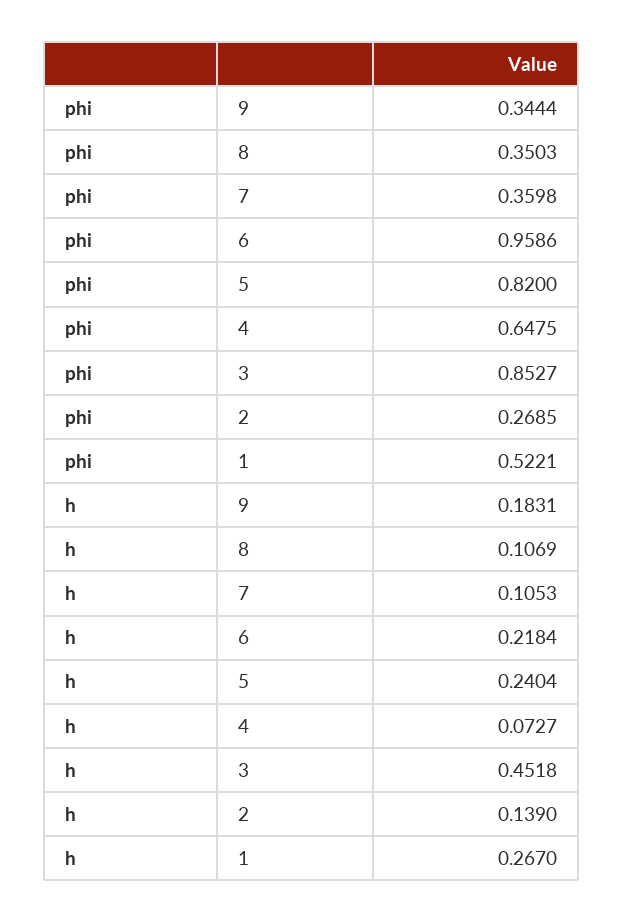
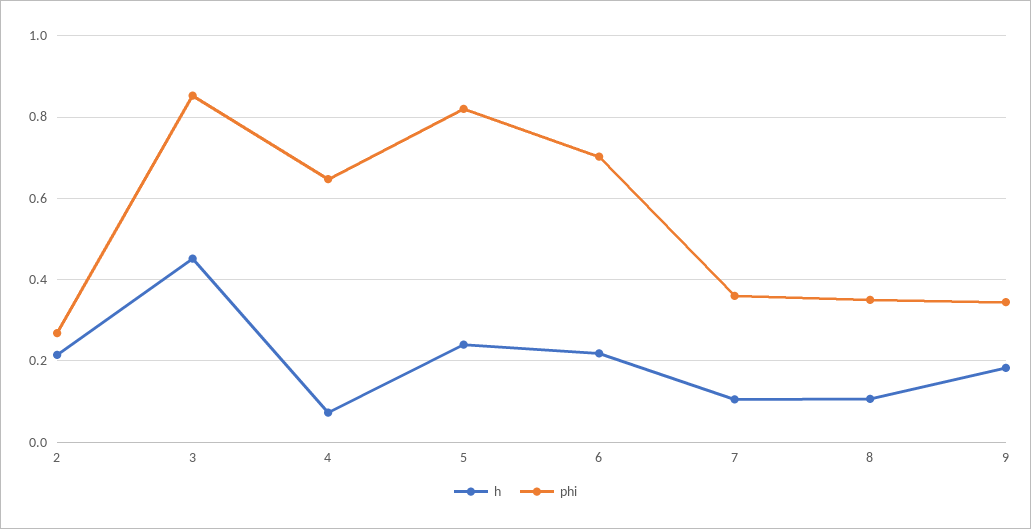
  {
    "phi": {
      "9": 0.3444,
      "8": 0.3503,
      "7": 0.3598,
-     "6": 0.9586,
+     "6": 0.7,
      "5": 0.82,
      "4": 0.6475,
      "3": 0.8527,
-     "2": 0.2685,
+     "2": 0.2685
-     "1": 0.5221
    },
    "h": {
      "9": 0.1831,
      "8": 0.1069,
      "7": 0.1053,
      "6": 0.2184,
      "5": 0.2404,
      "4": 0.0727,
      "3": 0.4518,
-     "2": 0.139,
+     "2": 0.22
-     "1": 0.267
    }
  }

